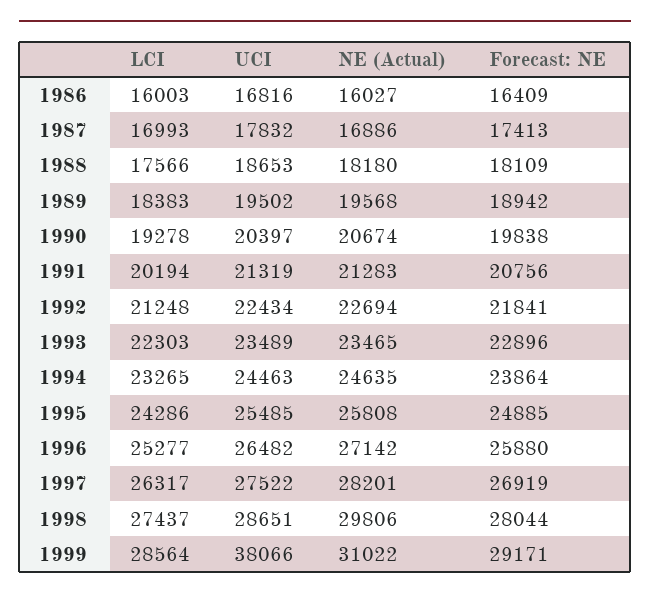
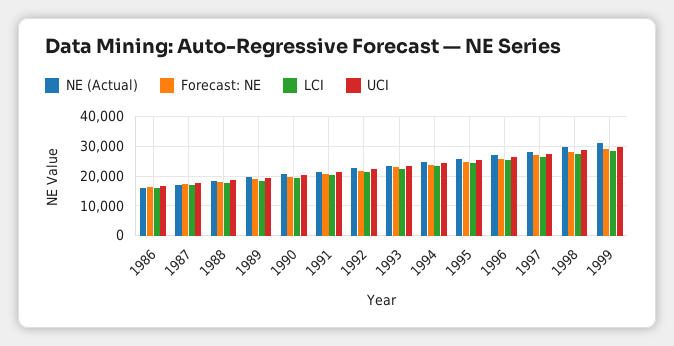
  {
    "LCI": {
      "1986": 16003,
      "1987": 16993,
      "1988": 17566,
      "1989": 18383,
      "1990": 19278,
      "1991": 20194,
      "1992": 21248,
      "1993": 22303,
      "1994": 23265,
      "1995": 24286,
      "1996": 25277,
      "1997": 26317,
      "1998": 27437,
      "1999": 28564
    },
    "UCI": {
      "1986": 16816,
      "1987": 17832,
      "1988": 18653,
      "1989": 19502,
      "1990": 20397,
      "1991": 21319,
      "1992": 22434,
      "1993": 23489,
      "1994": 24463,
      "1995": 25485,
      "1996": 26482,
      "1997": 27522,
      "1998": 28651,
-     "1999": 38066
+     "1999": 30000
    },
    "NE (Actual)": {
      "1986": 16027,
      "1987": 16886,
      "1988": 18180,
      "1989": 19568,
      "1990": 20674,
      "1991": 21283,
      "1992": 22694,
      "1993": 23465,
      "1994": 24635,
      "1995": 25808,
      "1996": 27142,
      "1997": 28201,
      "1998": 29806,
      "1999": 31022
    },
    "Forecast: NE": {
      "1986": 16409,
      "1987": 17413,
      "1988": 18109,
      "1989": 18942,
      "1990": 19838,
      "1991": 20756,
      "1992": 21841,
      "1993": 22896,
      "1994": 23864,
      "1995": 24885,
      "1996": 25880,
      "1997": 26919,
      "1998": 28044,
      "1999": 29171
    }
  }

